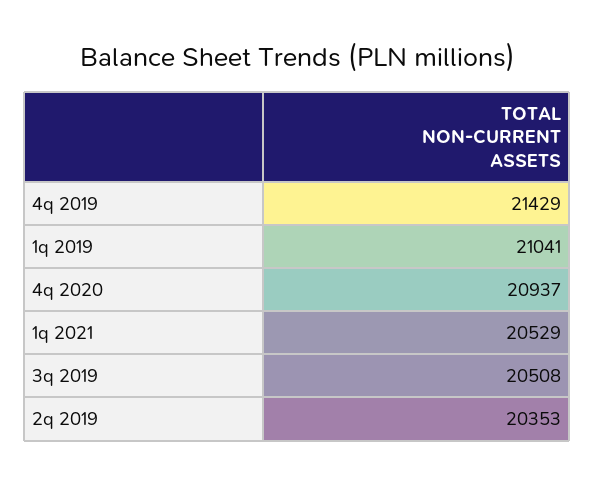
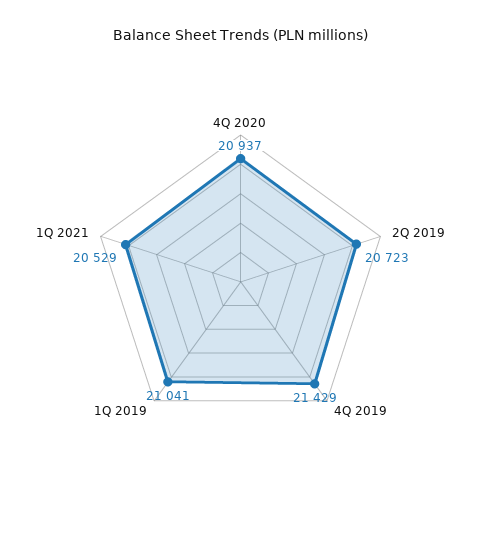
  {
    "4q 2019": 21429,
    "1q 2019": 21041,
    "4q 2020": 20937,
    "1q 2021": 20529,
-   "3q 2019": 20508,
-   "2q 2019": 20353
+   "2q 2019": 20723
  }

